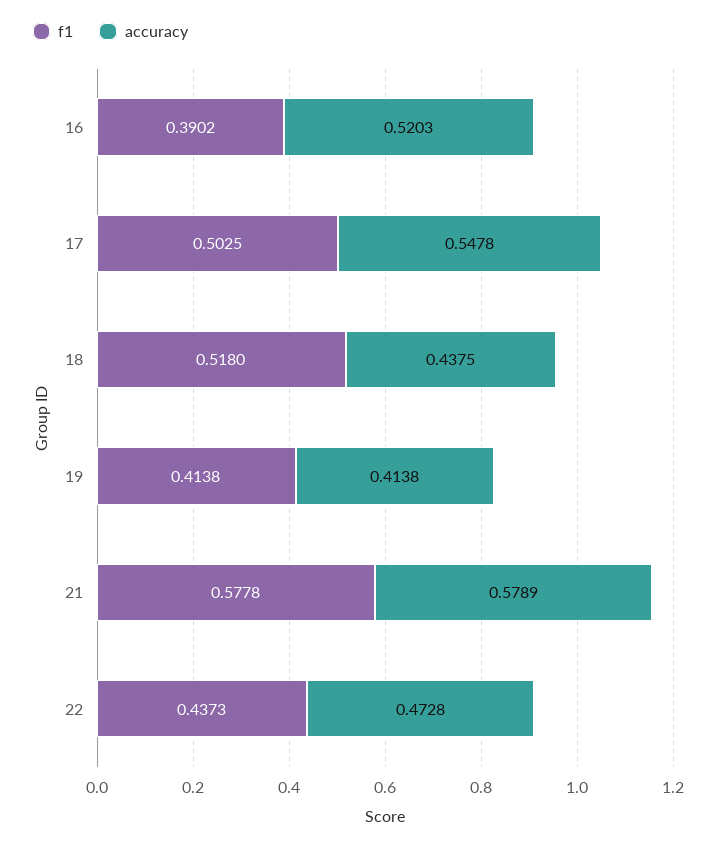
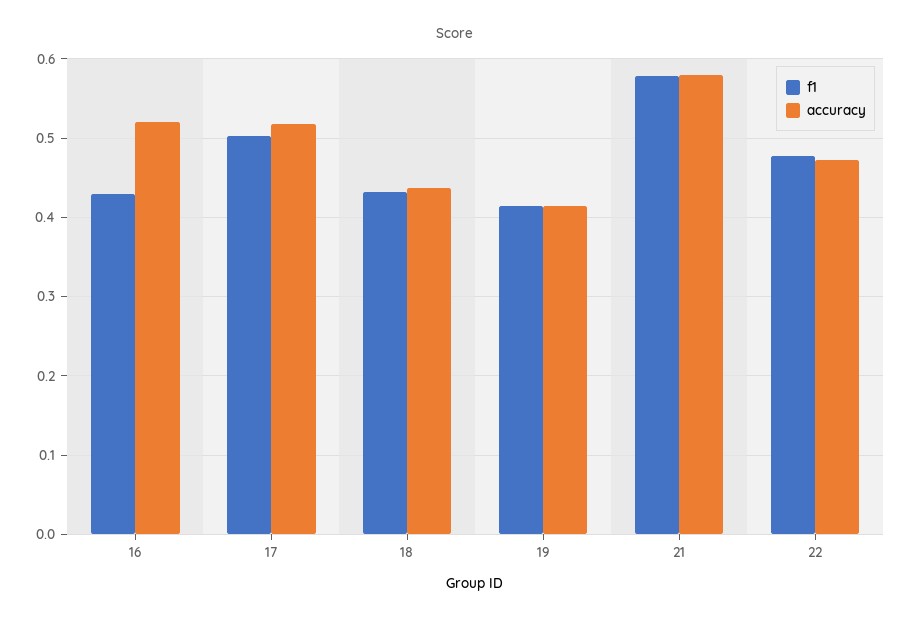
  {
    "f1": {
-     "16": 0.3902,
+     "16": 0.43,
      "17": 0.5025,
-     "18": 0.518,
+     "18": 0.43,
      "19": 0.4138,
      "21": 0.5778,
-     "22": 0.4373
+     "22": 0.48
    },
    "accuracy": {
      "16": 0.5203,
-     "17": 0.5478,
+     "17": 0.52,
      "18": 0.4375,
      "19": 0.4138,
      "21": 0.5789,
      "22": 0.4728
    }
  }

